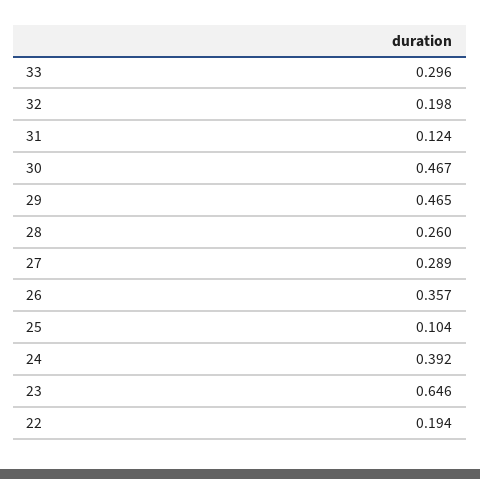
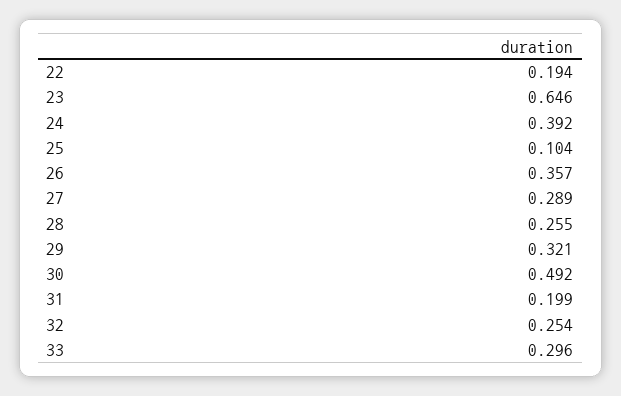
  {
    "33": 0.296,
-   "32": 0.198,
+   "32": 0.254,
-   "31": 0.124,
+   "31": 0.199,
-   "30": 0.467,
+   "30": 0.492,
-   "29": 0.465,
+   "29": 0.321,
-   "28": 0.26,
+   "28": 0.255,
    "27": 0.289,
    "26": 0.357,
    "25": 0.104,
    "24": 0.392,
    "23": 0.646,
    "22": 0.194
  }

